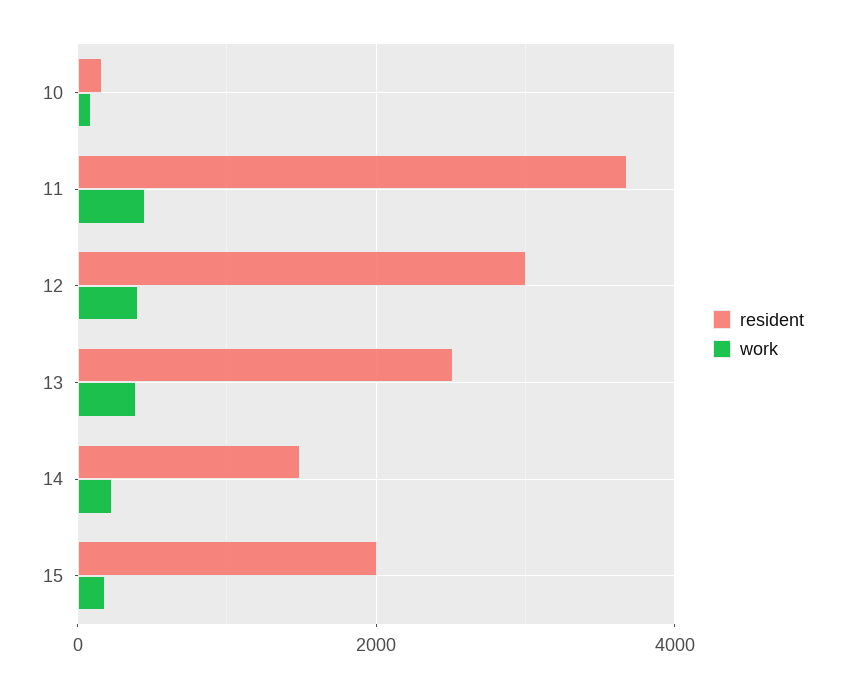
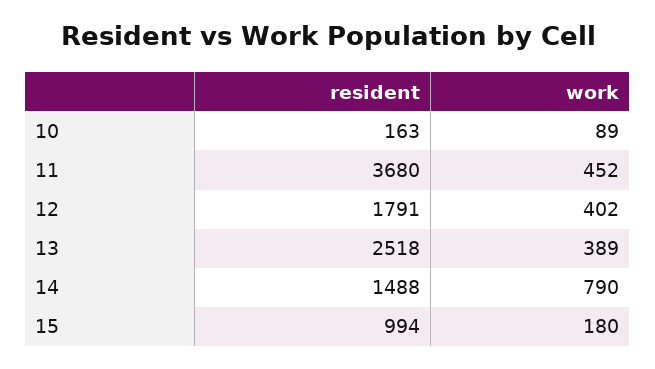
  {
    "resident": {
      "10": 163,
      "11": 3680,
-     "12": 3000,
+     "12": 1791,
      "13": 2518,
      "14": 1488,
-     "15": 2000
+     "15": 994
    },
    "work": {
      "10": 89,
      "11": 452,
      "12": 402,
      "13": 389,
-     "14": 200,
+     "14": 790,
      "15": 180
    }
  }

